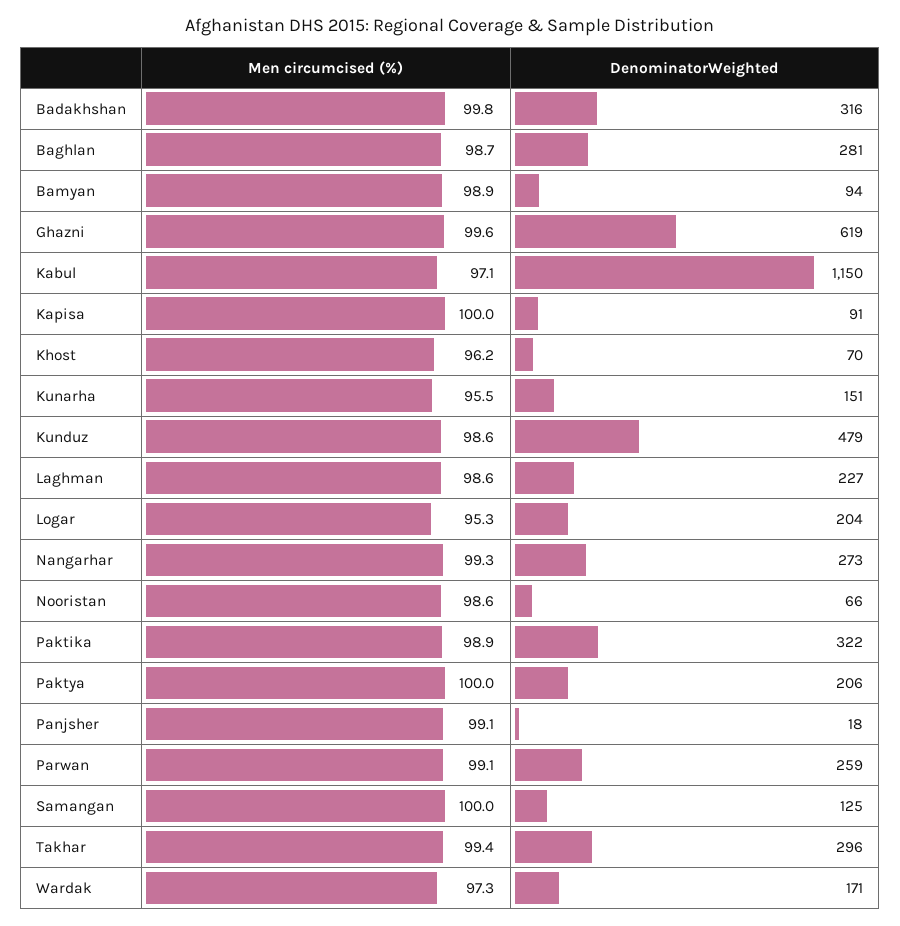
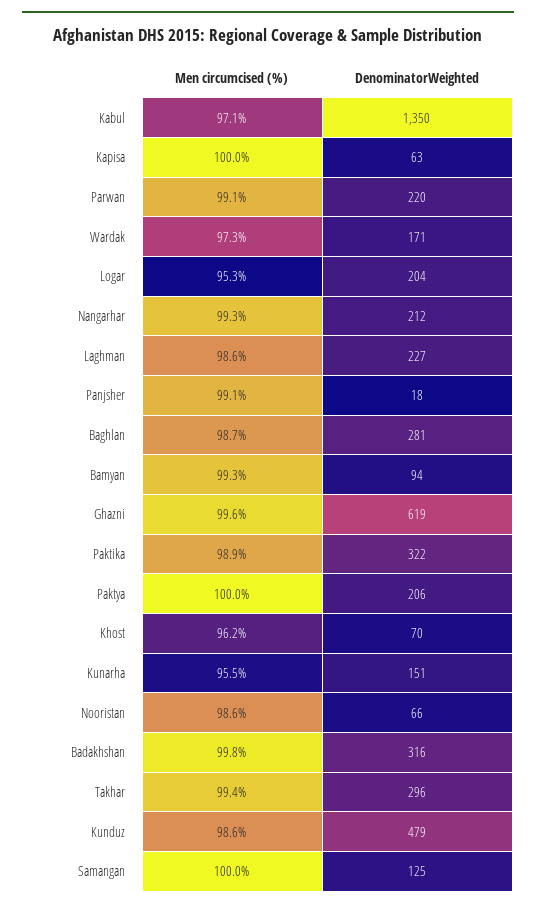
  {
    "Men circumcised (%)": {
      "Badakhshan": 99.8,
      "Baghlan": 98.7,
-     "Bamyan": 98.9,
+     "Bamyan": 99.3,
      "Ghazni": 99.6,
      "Kabul": 97.1,
      "Kapisa": 100,
      "Khost": 96.2,
      "Kunarha": 95.5,
      "Kunduz": 98.6,
      "Laghman": 98.6,
      "Logar": 95.3,
      "Nangarhar": 99.3,
      "Nooristan": 98.6,
      "Paktika": 98.9,
      "Paktya": 100,
      "Panjsher": 99.1,
      "Parwan": 99.1,
      "Samangan": 100,
      "Takhar": 99.4,
      "Wardak": 97.3
    },
    "DenominatorWeighted": {
      "Badakhshan": 316,
      "Baghlan": 281,
      "Bamyan": 94,
      "Ghazni": 619,
-     "Kabul": 1150,
+     "Kabul": 1350,
-     "Kapisa": 91,
+     "Kapisa": 63,
      "Khost": 70,
      "Kunarha": 151,
      "Kunduz": 479,
      "Laghman": 227,
      "Logar": 204,
-     "Nangarhar": 273,
+     "Nangarhar": 212,
      "Nooristan": 66,
      "Paktika": 322,
      "Paktya": 206,
      "Panjsher": 18,
-     "Parwan": 259,
+     "Parwan": 220,
      "Samangan": 125,
      "Takhar": 296,
      "Wardak": 171
    }
  }

